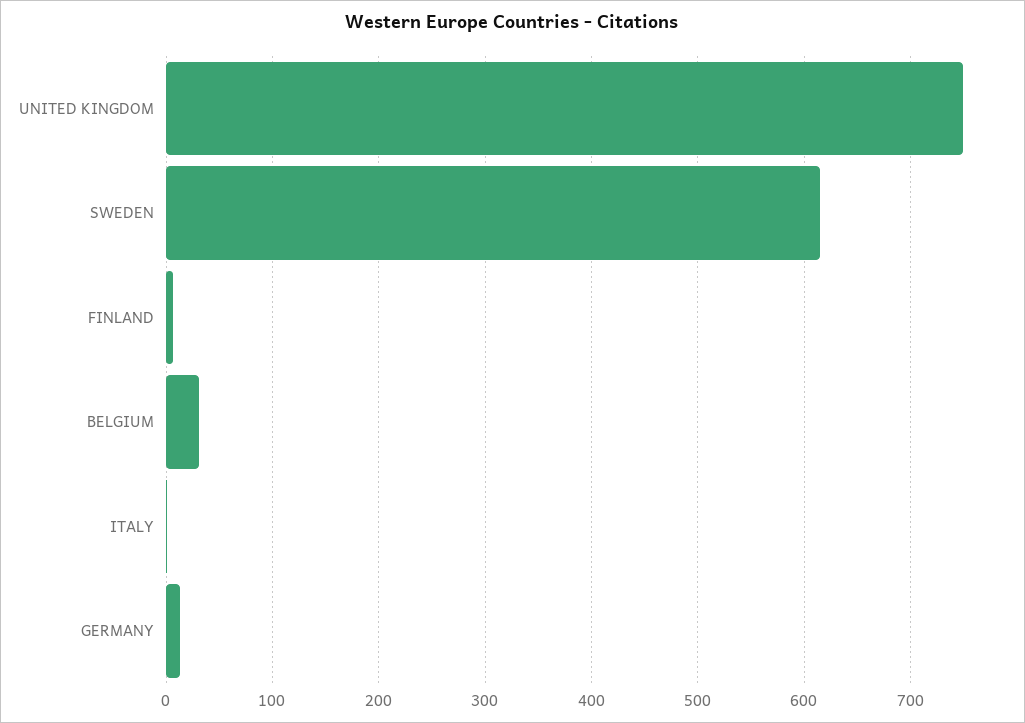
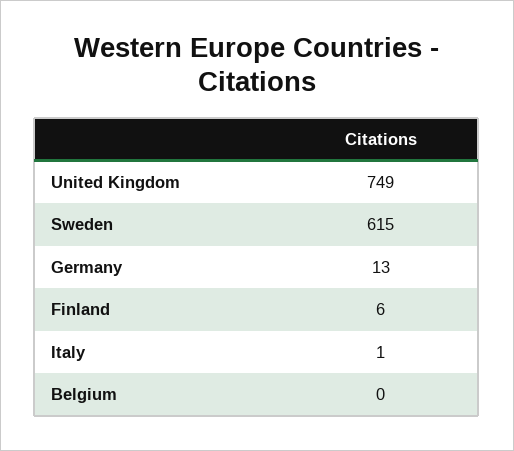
  {
    "UNITED KINGDOM": 749,
    "SWEDEN": 615,
    "FINLAND": 6,
-   "BELGIUM": 30,
+   "BELGIUM": 0,
    "ITALY": 1,
    "GERMANY": 13
  }

